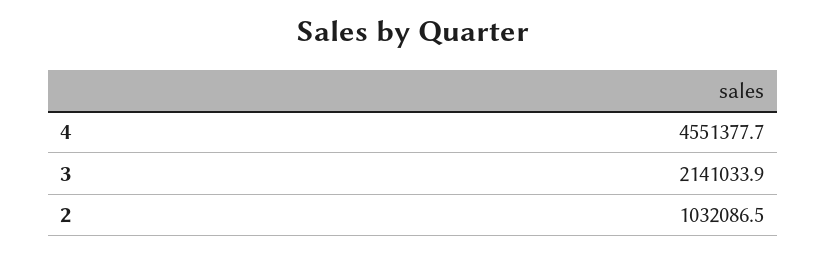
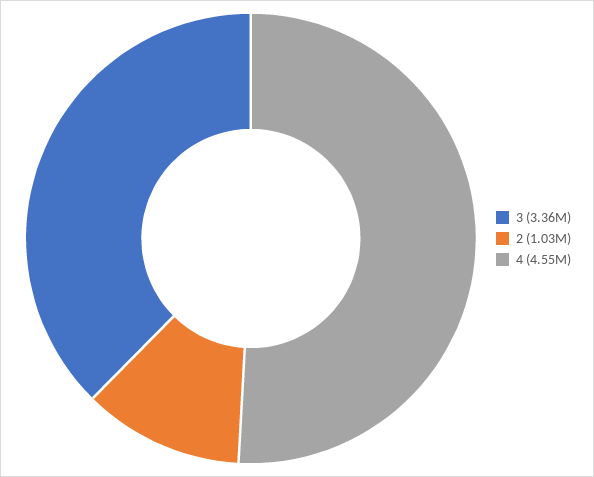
  {
    "4": 4551377.7,
-   "3": 2141033.9,
+   "3": 3360000,
    "2": 1032086.5
  }

